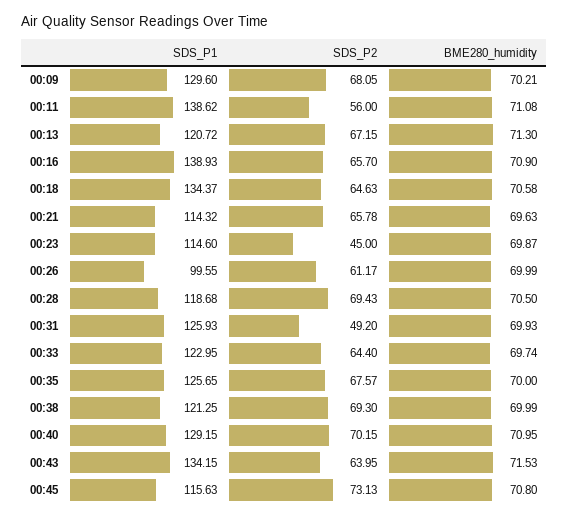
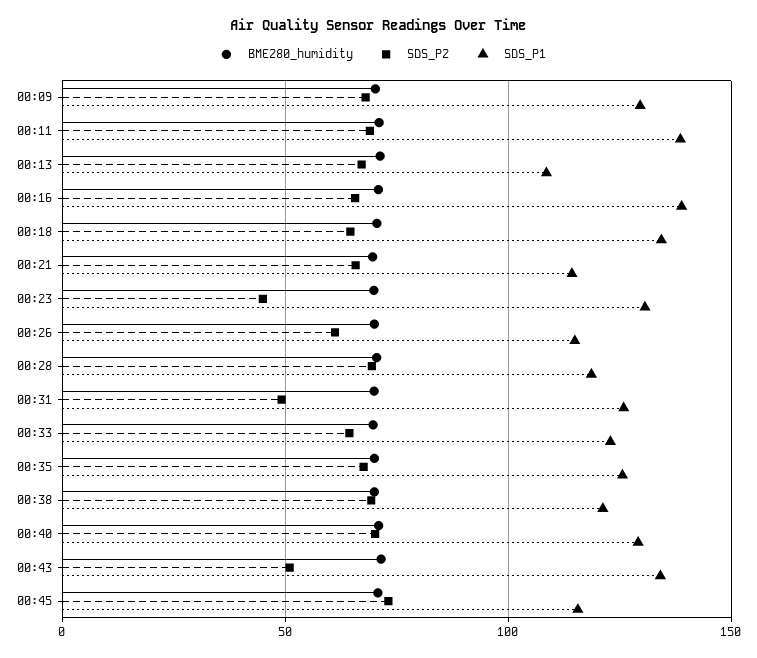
  {
    "SDS_P1": {
      "00:09": 129.6,
      "00:11": 138.62,
-     "00:13": 120.72,
+     "00:13": 110,
      "00:16": 138.93,
      "00:18": 134.37,
      "00:21": 114.32,
-     "00:23": 114.6,
+     "00:23": 130,
-     "00:26": 99.55,
+     "00:26": 115,
      "00:28": 118.68,
      "00:31": 125.93,
      "00:33": 122.95,
      "00:35": 125.65,
      "00:38": 121.25,
      "00:40": 129.15,
      "00:43": 134.15,
      "00:45": 115.63
    },
    "SDS_P2": {
      "00:09": 68.05,
-     "00:11": 56,
+     "00:11": 70,
      "00:13": 67.15,
      "00:16": 65.7,
      "00:18": 64.63,
      "00:21": 65.78,
      "00:23": 45,
      "00:26": 61.17,
      "00:28": 69.43,
      "00:31": 49.2,
      "00:33": 64.4,
      "00:35": 67.57,
      "00:38": 69.3,
      "00:40": 70.15,
-     "00:43": 63.95,
+     "00:43": 50,
      "00:45": 73.13
    },
    "BME280_humidity": {
      "00:09": 70.21,
      "00:11": 71.08,
      "00:13": 71.3,
      "00:16": 70.9,
      "00:18": 70.58,
      "00:21": 69.63,
      "00:23": 69.87,
      "00:26": 69.99,
      "00:28": 70.5,
      "00:31": 69.93,
      "00:33": 69.74,
      "00:35": 70,
      "00:38": 69.99,
      "00:40": 70.95,
      "00:43": 71.53,
      "00:45": 70.8
    }
  }

